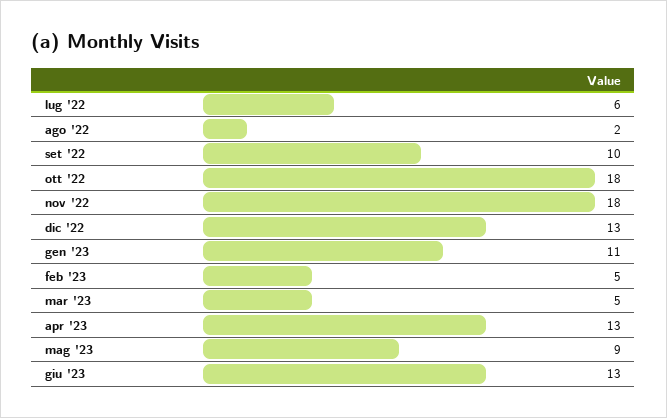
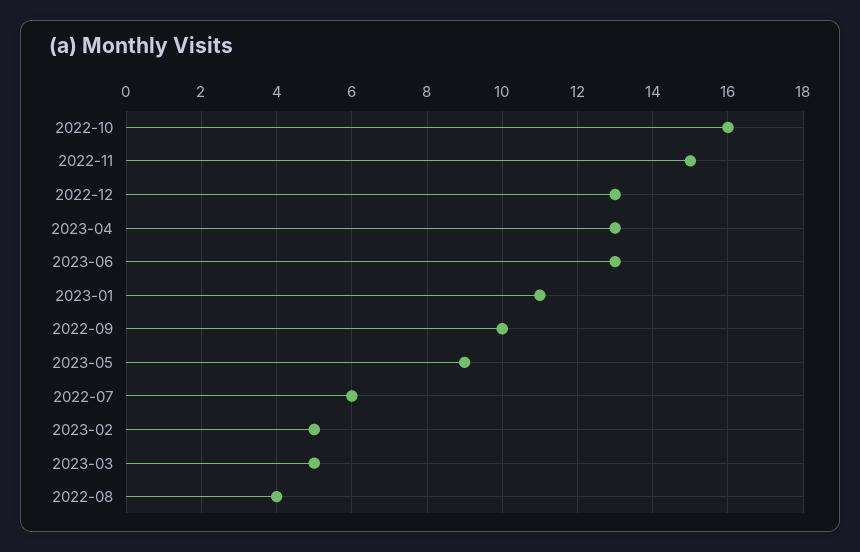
  {
    "lug '22": 6,
-   "ago '22": 2,
+   "ago '22": 4,
    "set '22": 10,
-   "ott '22": 18,
+   "ott '22": 16,
-   "nov '22": 18,
+   "nov '22": 15,
    "dic '22": 13,
    "gen '23": 11,
    "feb '23": 5,
    "mar '23": 5,
    "apr '23": 13,
    "mag '23": 9,
    "giu '23": 13
  }

